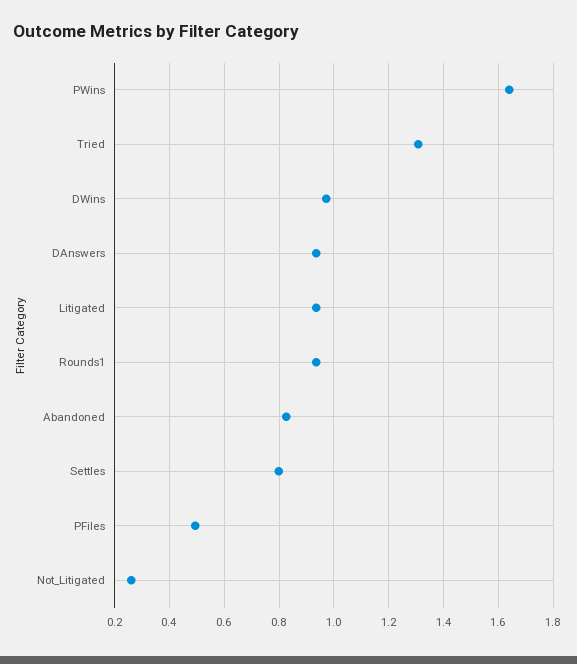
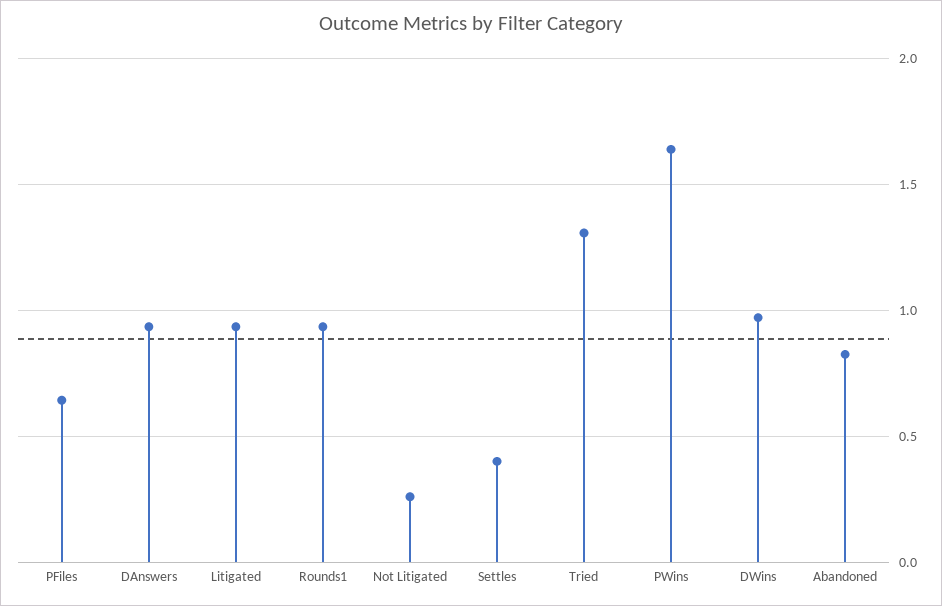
  {
    "PWins": 1.65,
    "Tried": 1.3,
    "DWins": 0.975,
    "DAnswers": 0.925,
    "Litigated": 0.925,
    "Rounds1": 0.925,
    "Abandoned": 0.825,
-   "Settles": 0.8,
+   "Settles": 0.4,
-   "PFiles": 0.5,
+   "PFiles": 0.65,
    "Not_Litigated": 0.25
  }

